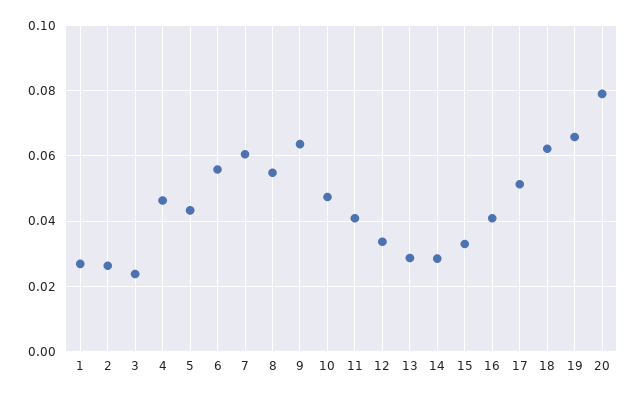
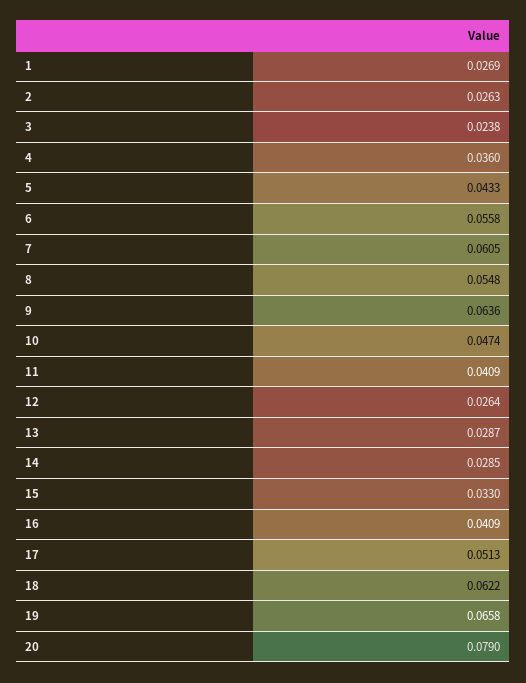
  {
    "1": 0.0269,
    "2": 0.0263,
    "3": 0.0238,
-   "4": 0.046,
+   "4": 0.036,
    "5": 0.0433,
    "6": 0.0558,
    "7": 0.0605,
    "8": 0.0548,
    "9": 0.0636,
    "10": 0.0474,
    "11": 0.0409,
-   "12": 0.034,
+   "12": 0.0264,
    "13": 0.0287,
    "14": 0.0285,
    "15": 0.033,
    "16": 0.0409,
    "17": 0.0513,
    "18": 0.0622,
    "19": 0.0658,
    "20": 0.079
  }

